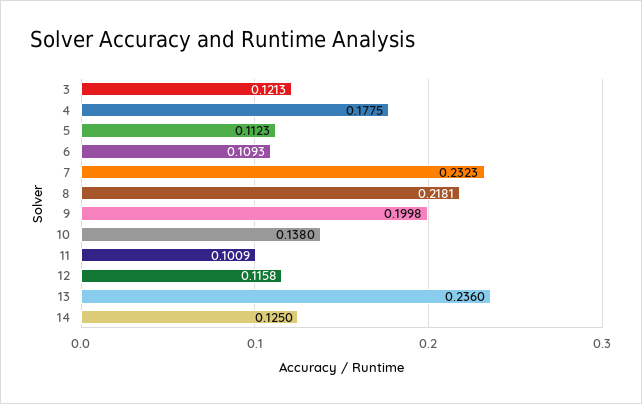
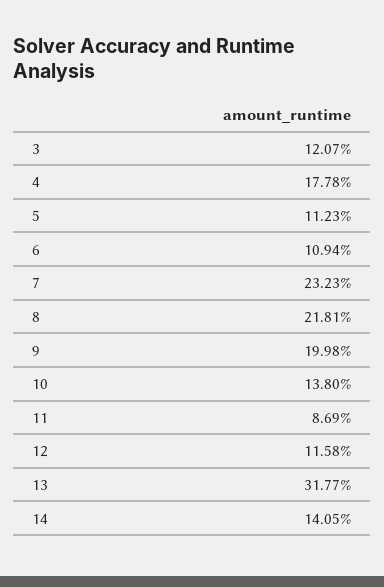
  {
-   "3": 0.1213,
+   "3": 0.1207,
-   "4": 0.1775,
+   "4": 0.1778,
    "5": 0.1123,
-   "6": 0.1093,
+   "6": 0.1094,
    "7": 0.2323,
    "8": 0.2181,
    "9": 0.1998,
    "10": 0.138,
-   "11": 0.1009,
+   "11": 0.0869,
    "12": 0.1158,
-   "13": 0.236,
+   "13": 0.3177,
-   "14": 0.125
+   "14": 0.1405
  }

